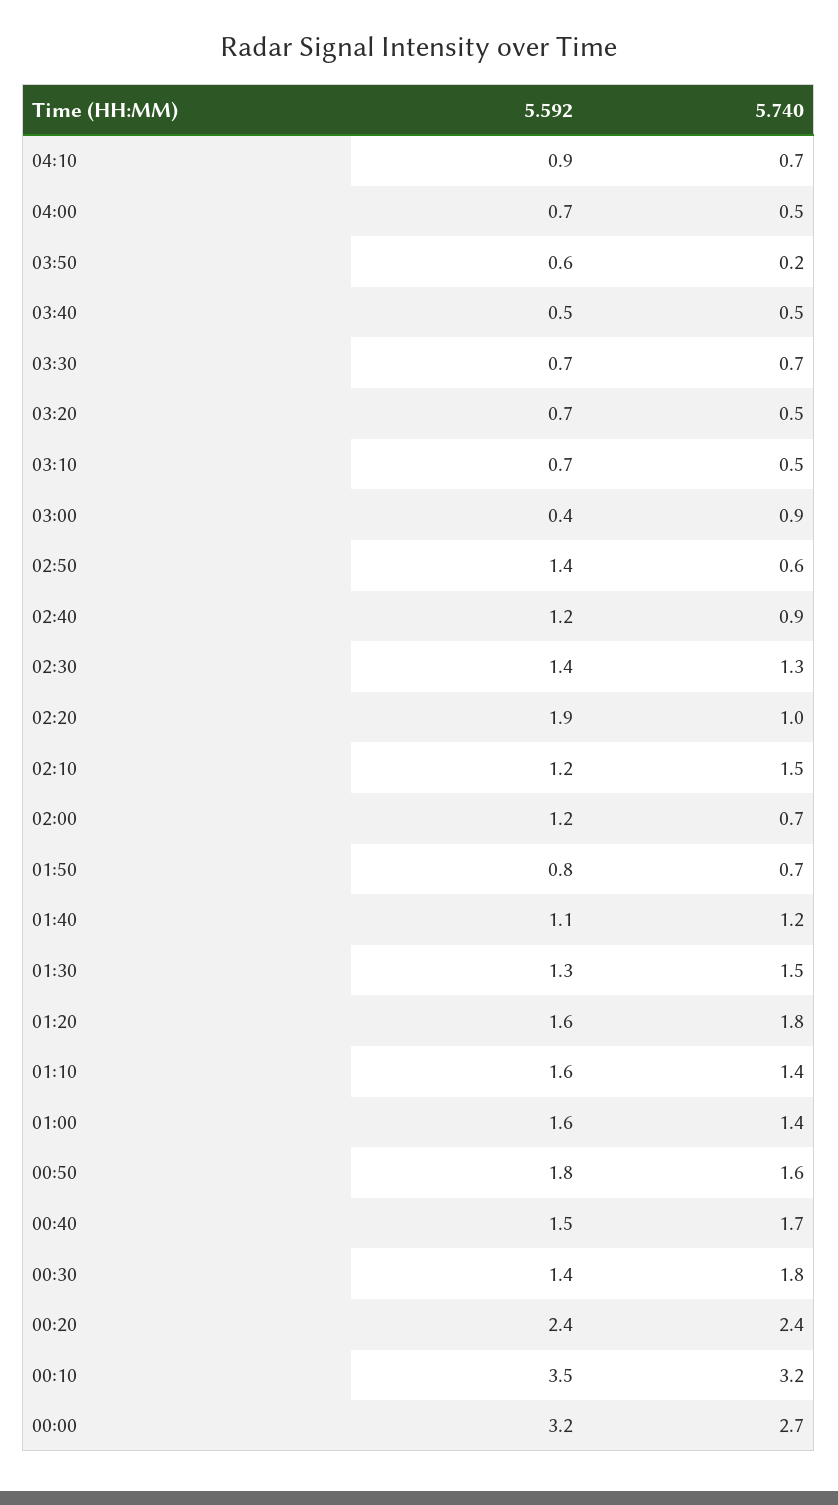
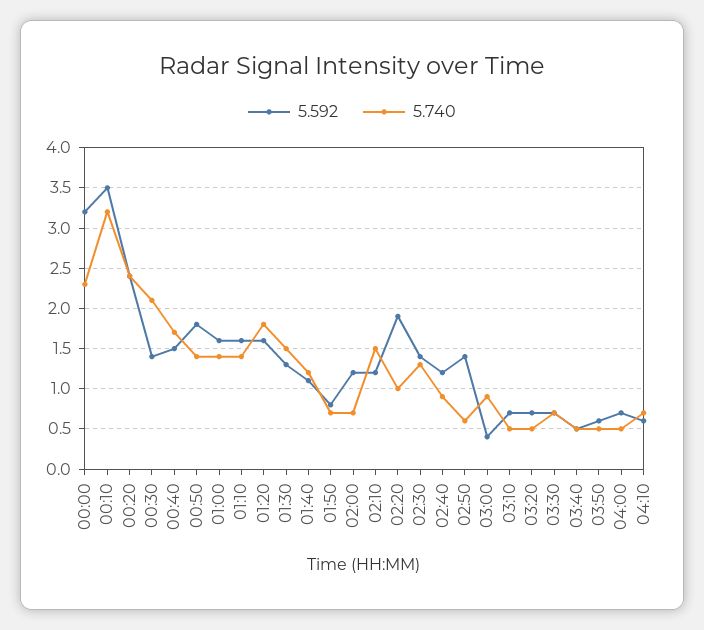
  {
    "5.592": {
-     "04:10": 0.9,
+     "04:10": 0.6,
      "04:00": 0.7,
      "03:50": 0.6,
      "03:40": 0.5,
      "03:30": 0.7,
      "03:20": 0.7,
      "03:10": 0.7,
      "03:00": 0.4,
      "02:50": 1.4,
      "02:40": 1.2,
      "02:30": 1.4,
      "02:20": 1.9,
      "02:10": 1.2,
      "02:00": 1.2,
      "01:50": 0.8,
      "01:40": 1.1,
      "01:30": 1.3,
      "01:20": 1.6,
      "01:10": 1.6,
      "01:00": 1.6,
      "00:50": 1.8,
      "00:40": 1.5,
      "00:30": 1.4,
      "00:20": 2.4,
      "00:10": 3.5,
      "00:00": 3.2
    },
    "5.740": {
      "04:10": 0.7,
      "04:00": 0.5,
-     "03:50": 0.2,
+     "03:50": 0.5,
      "03:40": 0.5,
      "03:30": 0.7,
      "03:20": 0.5,
      "03:10": 0.5,
      "03:00": 0.9,
      "02:50": 0.6,
      "02:40": 0.9,
      "02:30": 1.3,
      "02:20": 1,
      "02:10": 1.5,
      "02:00": 0.7,
      "01:50": 0.7,
      "01:40": 1.2,
      "01:30": 1.5,
      "01:20": 1.8,
      "01:10": 1.4,
      "01:00": 1.4,
-     "00:50": 1.6,
+     "00:50": 1.4,
      "00:40": 1.7,
-     "00:30": 1.8,
+     "00:30": 2.1,
      "00:20": 2.4,
      "00:10": 3.2,
-     "00:00": 2.7
+     "00:00": 2.3
    }
  }

